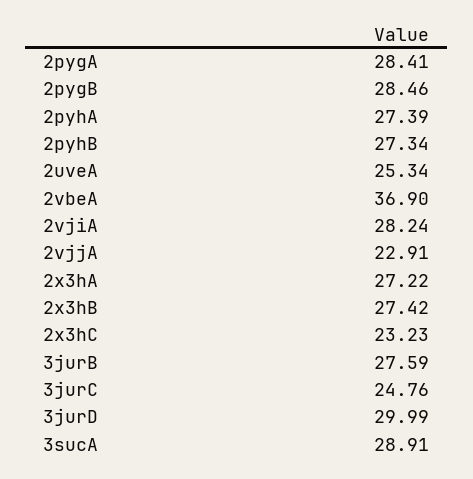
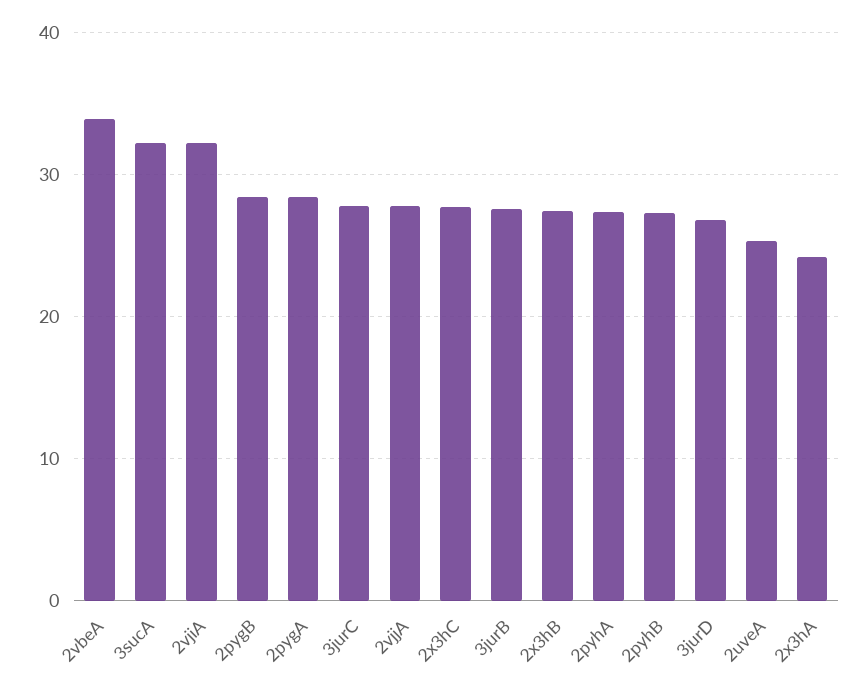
  {
    "2pygA": 28.41,
    "2pygB": 28.46,
    "2pyhA": 27.39,
    "2pyhB": 27.34,
    "2uveA": 25.34,
-   "2vbeA": 36.9,
+   "2vbeA": 34,
-   "2vjiA": 28.24,
+   "2vjiA": 32,
-   "2vjjA": 22.91,
+   "2vjjA": 28,
-   "2x3hA": 27.22,
+   "2x3hA": 24,
    "2x3hB": 27.42,
-   "2x3hC": 23.23,
+   "2x3hC": 28,
    "3jurB": 27.59,
-   "3jurC": 24.76,
+   "3jurC": 28,
-   "3jurD": 29.99,
+   "3jurD": 27,
-   "3sucA": 28.91
+   "3sucA": 32
  }

